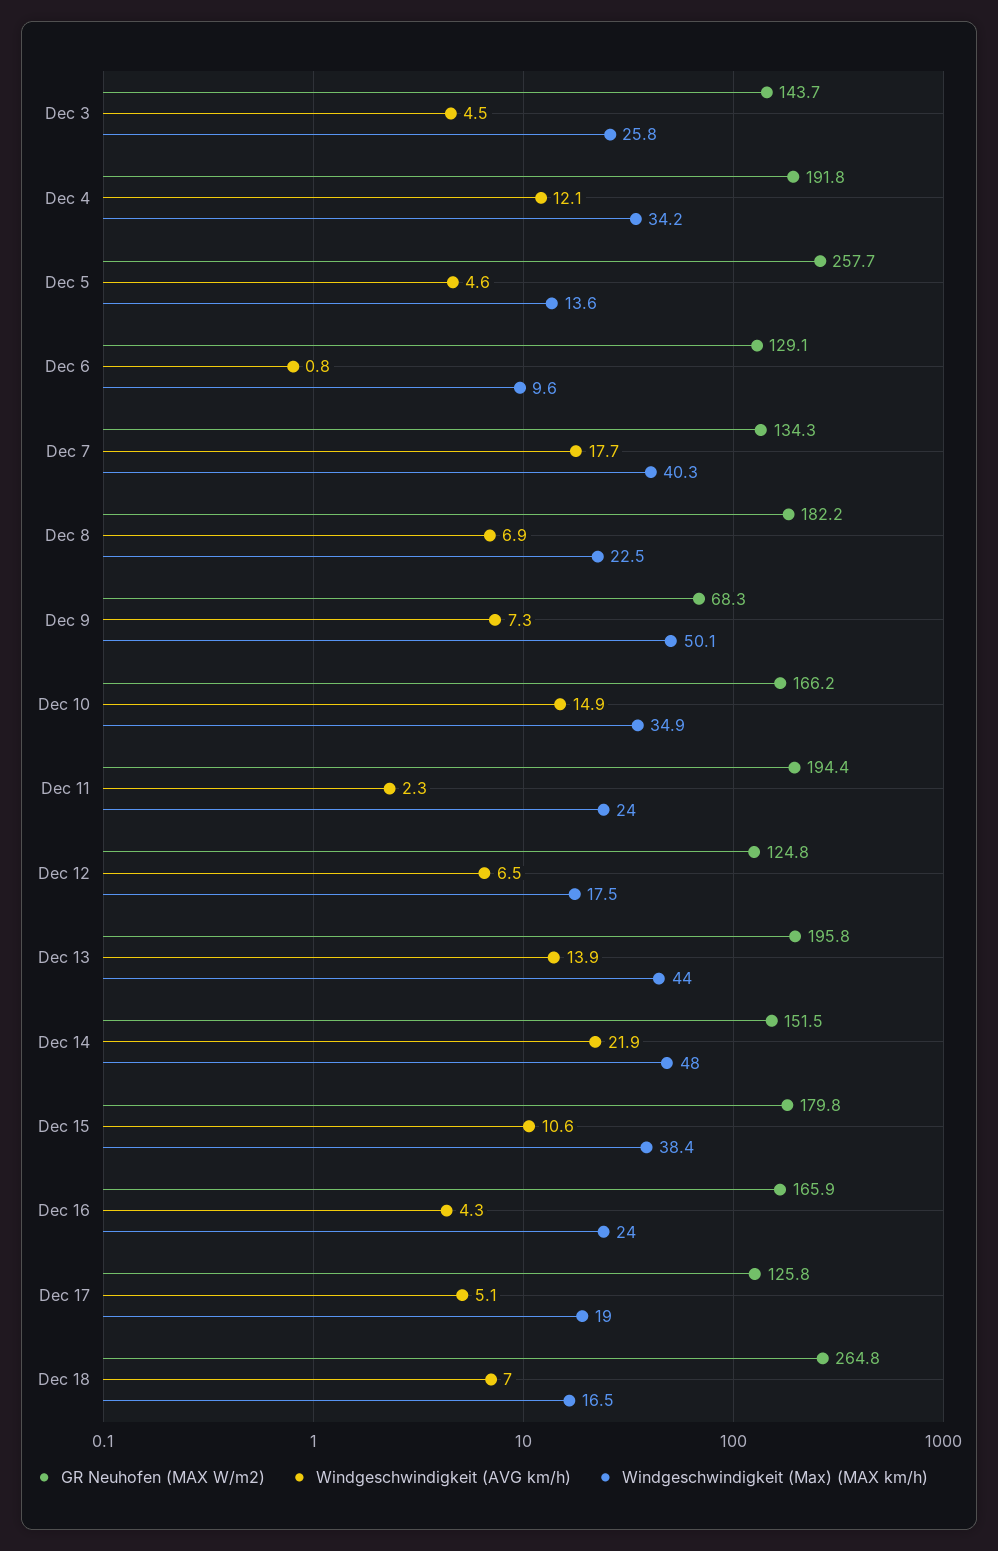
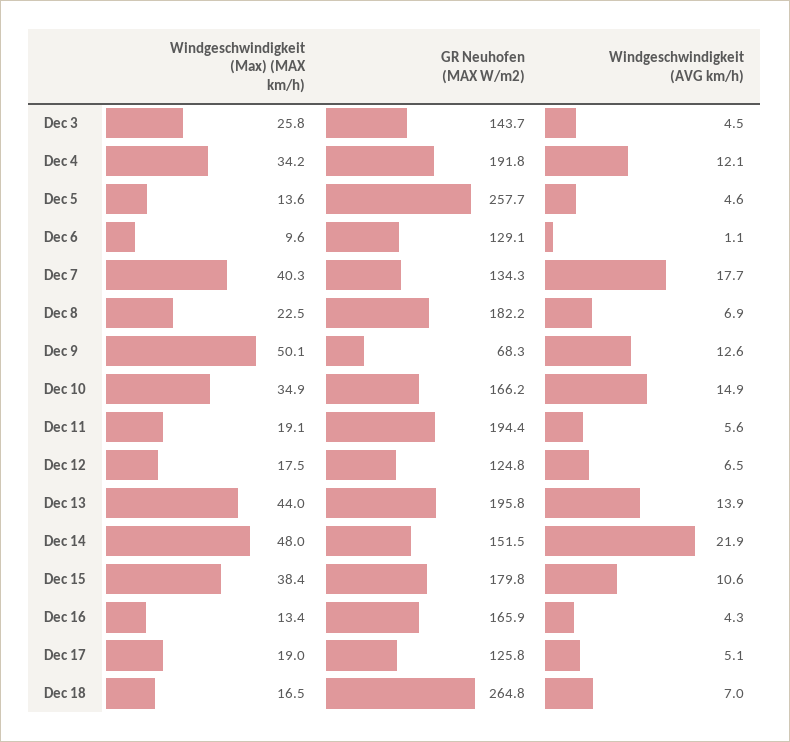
  {
    "GR Neuhofen (MAX W/m2)": {
      "Dec 3": 143.7,
      "Dec 4": 191.8,
      "Dec 5": 257.7,
      "Dec 6": 129.1,
      "Dec 7": 134.3,
      "Dec 8": 182.2,
      "Dec 9": 68.3,
      "Dec 10": 166.2,
      "Dec 11": 194.4,
      "Dec 12": 124.8,
      "Dec 13": 195.8,
      "Dec 14": 151.5,
      "Dec 15": 179.8,
      "Dec 16": 165.9,
      "Dec 17": 125.8,
      "Dec 18": 264.8
    },
    "Windgeschwindigkeit (AVG km/h)": {
      "Dec 3": 4.5,
      "Dec 4": 12.1,
      "Dec 5": 4.6,
-     "Dec 6": 0.8,
+     "Dec 6": 1.1,
      "Dec 7": 17.7,
      "Dec 8": 6.9,
-     "Dec 9": 7.3,
+     "Dec 9": 12.6,
      "Dec 10": 14.9,
-     "Dec 11": 2.3,
+     "Dec 11": 5.6,
      "Dec 12": 6.5,
      "Dec 13": 13.9,
      "Dec 14": 21.9,
      "Dec 15": 10.6,
      "Dec 16": 4.3,
      "Dec 17": 5.1,
      "Dec 18": 7
    },
    "Windgeschwindigkeit (Max) (MAX km/h)": {
      "Dec 3": 25.8,
      "Dec 4": 34.2,
      "Dec 5": 13.6,
      "Dec 6": 9.6,
      "Dec 7": 40.3,
      "Dec 8": 22.5,
      "Dec 9": 50.1,
      "Dec 10": 34.9,
-     "Dec 11": 24,
+     "Dec 11": 19.1,
      "Dec 12": 17.5,
      "Dec 13": 44,
      "Dec 14": 48,
      "Dec 15": 38.4,
-     "Dec 16": 24,
+     "Dec 16": 13.4,
      "Dec 17": 19,
      "Dec 18": 16.5
    }
  }

